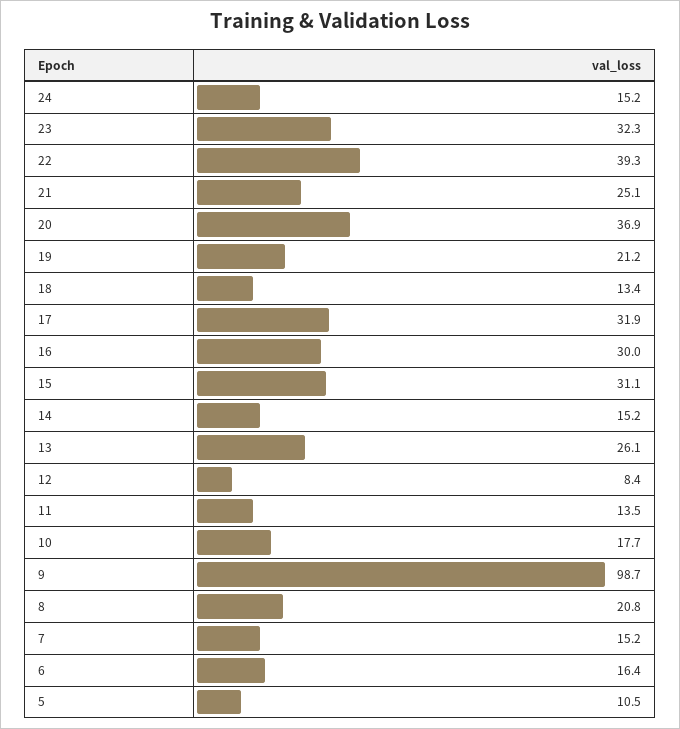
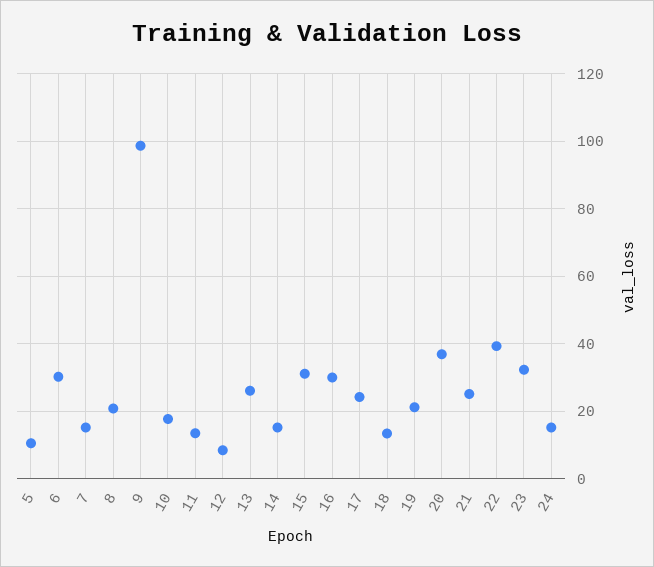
  {
    "24": 15.2,
    "23": 32.3,
    "22": 39.3,
    "21": 25.1,
    "20": 36.9,
    "19": 21.2,
    "18": 13.4,
-   "17": 31.9,
+   "17": 24,
    "16": 30,
    "15": 31.1,
    "14": 15.2,
    "13": 26.1,
    "12": 8.4,
    "11": 13.5,
    "10": 17.7,
    "9": 98.7,
    "8": 20.8,
    "7": 15.2,
-   "6": 16.4,
+   "6": 30,
    "5": 10.5
  }

